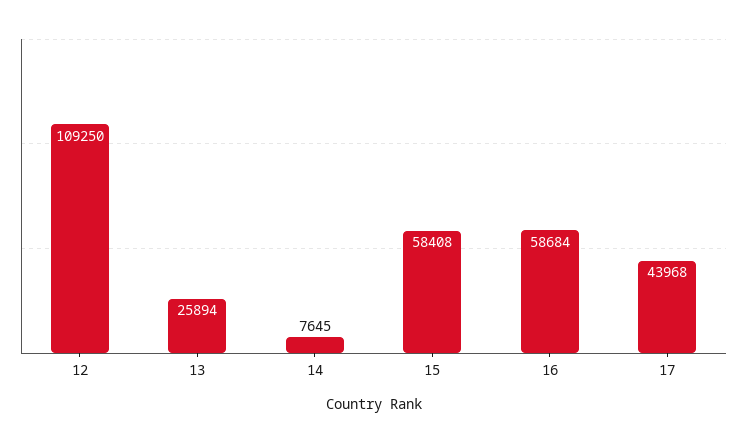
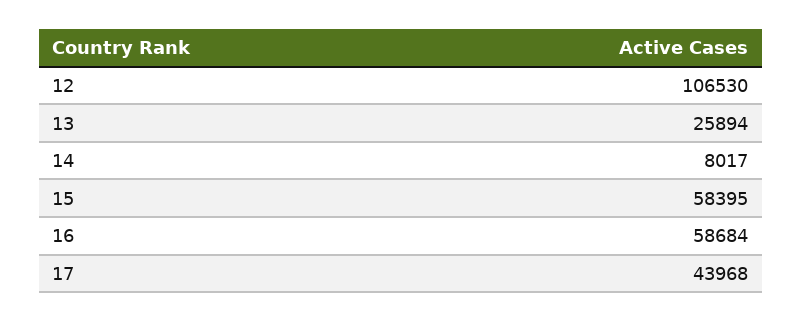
  {
-   "12": 109250,
+   "12": 106530,
    "13": 25894,
-   "14": 7645,
+   "14": 8017,
-   "15": 58408,
+   "15": 58395,
    "16": 58684,
    "17": 43968
  }

